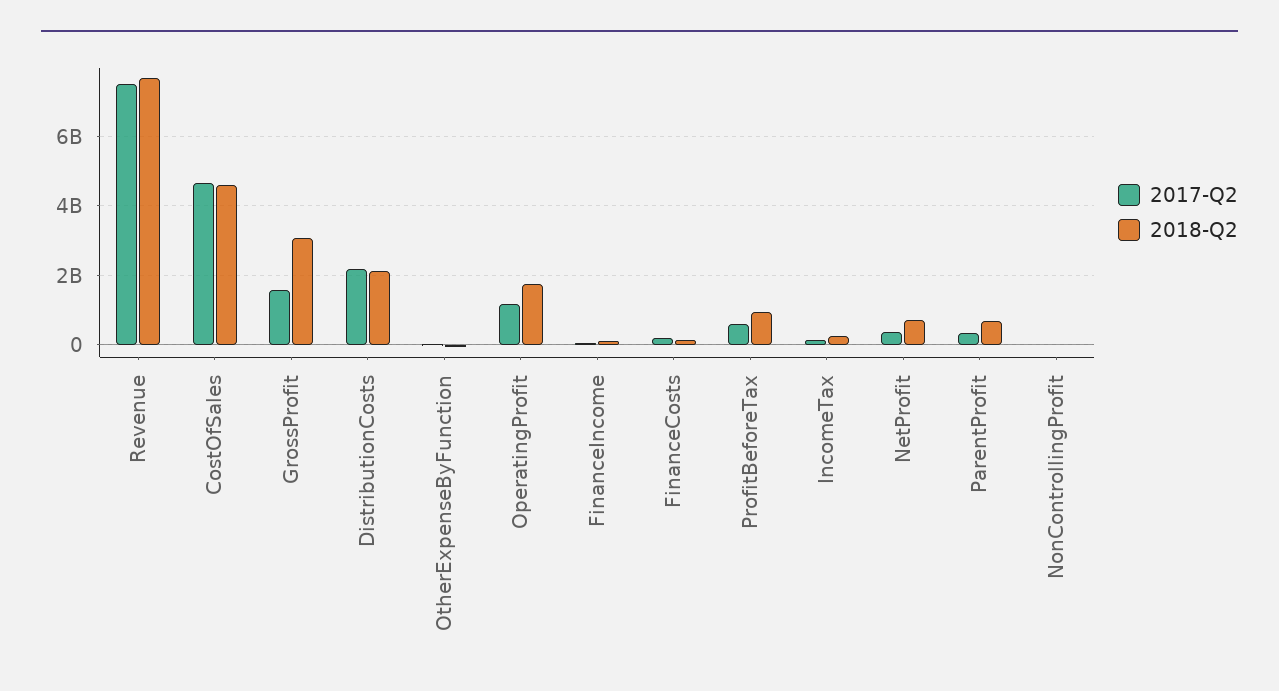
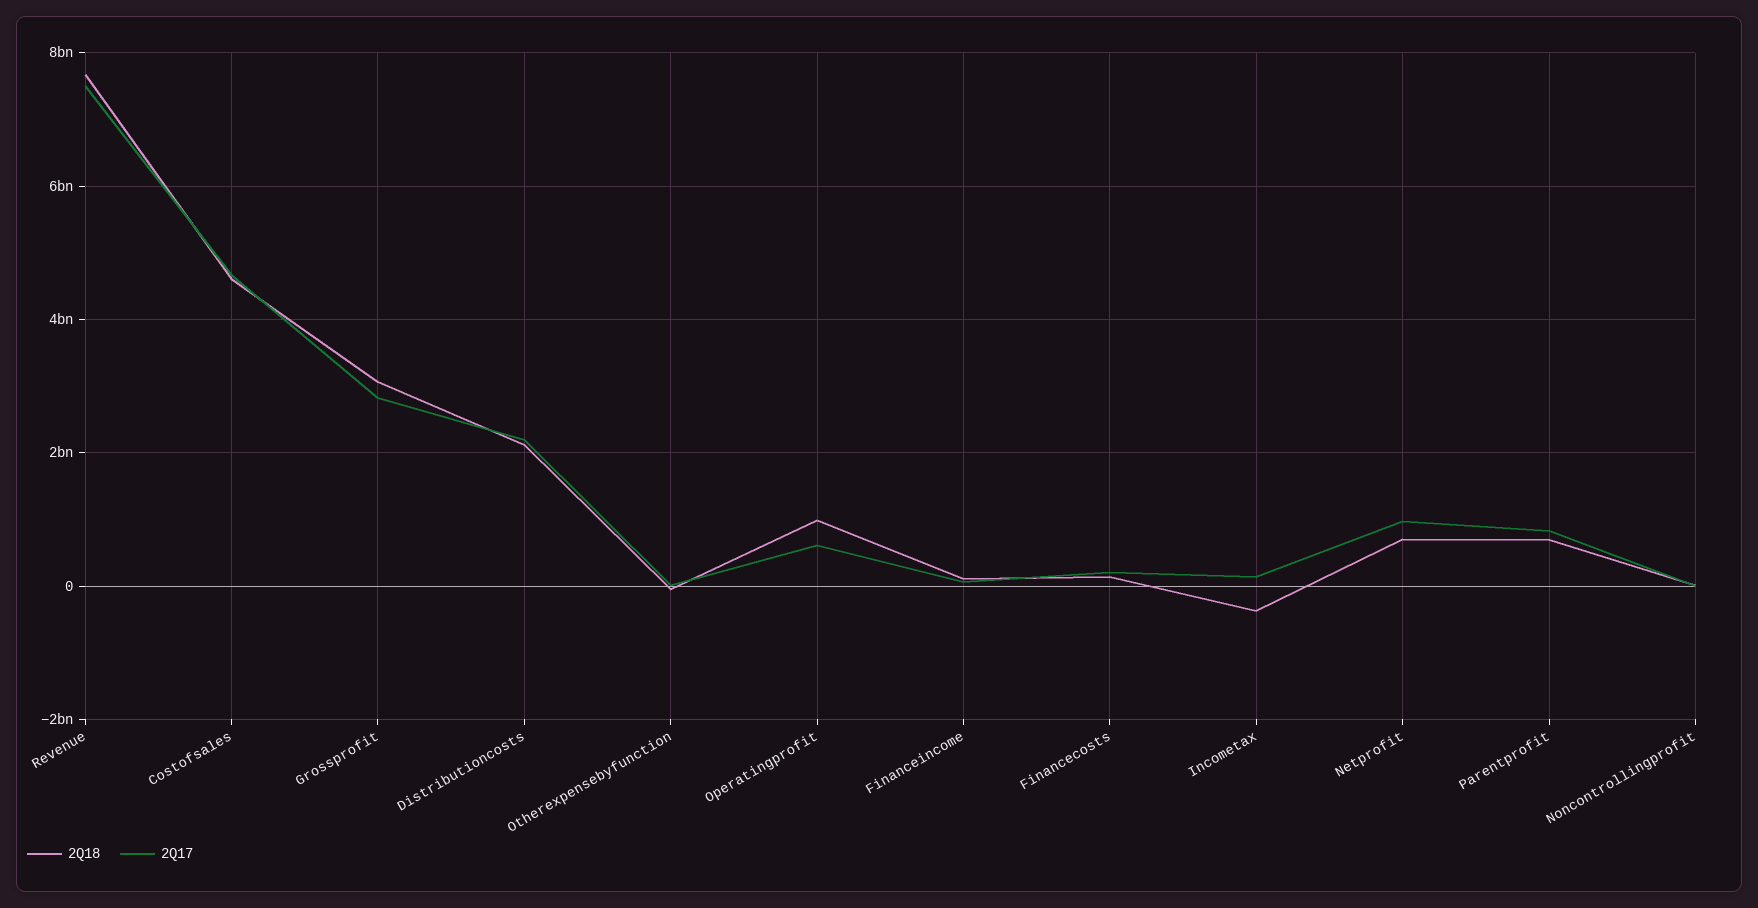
  {
    "2017-Q2": {
      "Revenue": 7400000000,
      "CostOfSales": 4600000000,
-     "GrossProfit": 1600000000,
+     "GrossProfit": 2800000000,
      "DistributionCosts": 2200000000,
      "OtherExpenseByFunction": 0,
-     "OperatingProfit": 1200000000,
+     "OperatingProfit": 600000000,
      "FinanceIncome": 0,
      "FinanceCosts": 200000000,
-     "ProfitBeforeTax": 600000000,
      "IncomeTax": 200000000,
-     "NetProfit": 400000000,
+     "NetProfit": 1000000000,
-     "ParentProfit": 400000000,
+     "ParentProfit": 800000000,
      "NonControllingProfit": 0
    },
    "2018-Q2": {
      "Revenue": 7600000000,
      "CostOfSales": 4600000000,
      "GrossProfit": 3000000000,
      "DistributionCosts": 2200000000,
      "OtherExpenseByFunction": 0,
-     "OperatingProfit": 1800000000,
+     "OperatingProfit": 1000000000,
      "FinanceIncome": 200000000,
      "FinanceCosts": 200000000,
-     "ProfitBeforeTax": 1000000000,
-     "IncomeTax": 200000000,
+     "IncomeTax": -400000000,
      "NetProfit": 800000000,
      "ParentProfit": 600000000,
      "NonControllingProfit": 0
    }
  }

